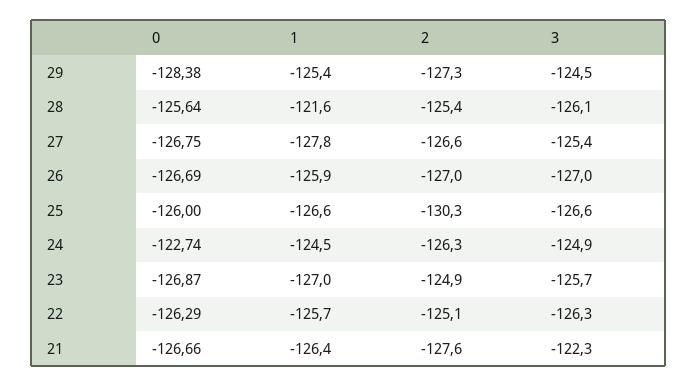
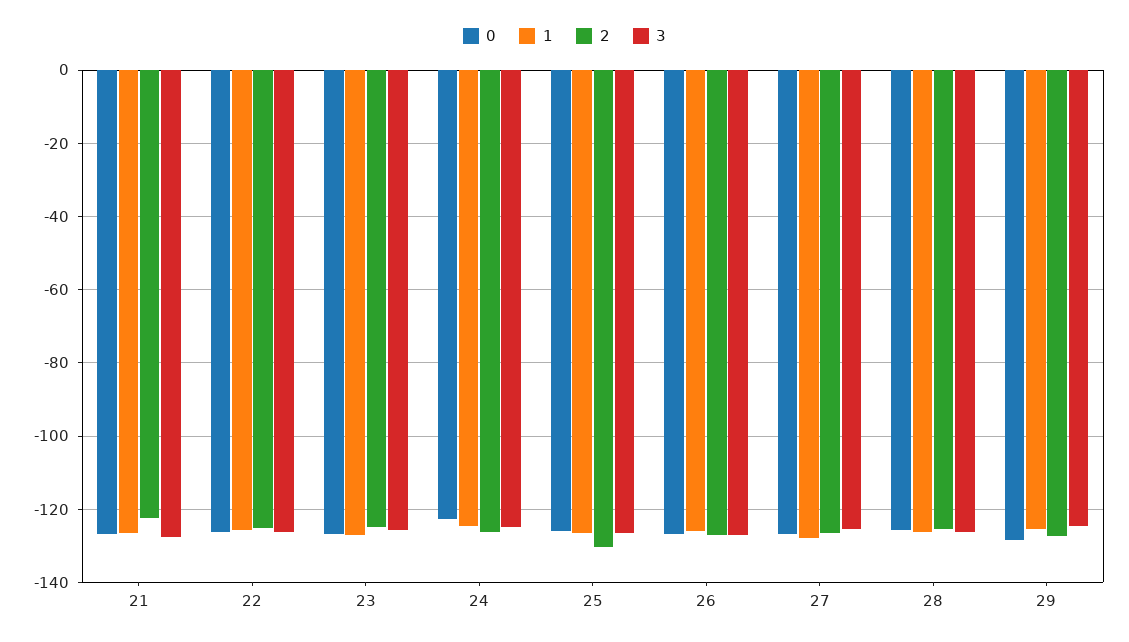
  {
    "0": {
      "29": -128.38,
      "28": -125.64,
      "27": -126.75,
      "26": -126.69,
      "25": -126,
      "24": -122.74,
      "23": -126.87,
      "22": -126.29,
      "21": -126.66
    },
    "1": {
      "29": -125.4,
-     "28": -121.6,
+     "28": -126,
      "27": -127.8,
      "26": -125.9,
      "25": -126.6,
      "24": -124.5,
      "23": -127,
      "22": -125.7,
      "21": -126.4
    },
    "2": {
      "29": -127.3,
      "28": -125.4,
      "27": -126.6,
      "26": -127,
      "25": -130.3,
      "24": -126.3,
      "23": -124.9,
      "22": -125.1,
-     "21": -127.6
+     "21": -122
    },
    "3": {
      "29": -124.5,
      "28": -126.1,
      "27": -125.4,
      "26": -127,
      "25": -126.6,
      "24": -124.9,
      "23": -125.7,
      "22": -126.3,
-     "21": -122.3
+     "21": -128
    }
  }

